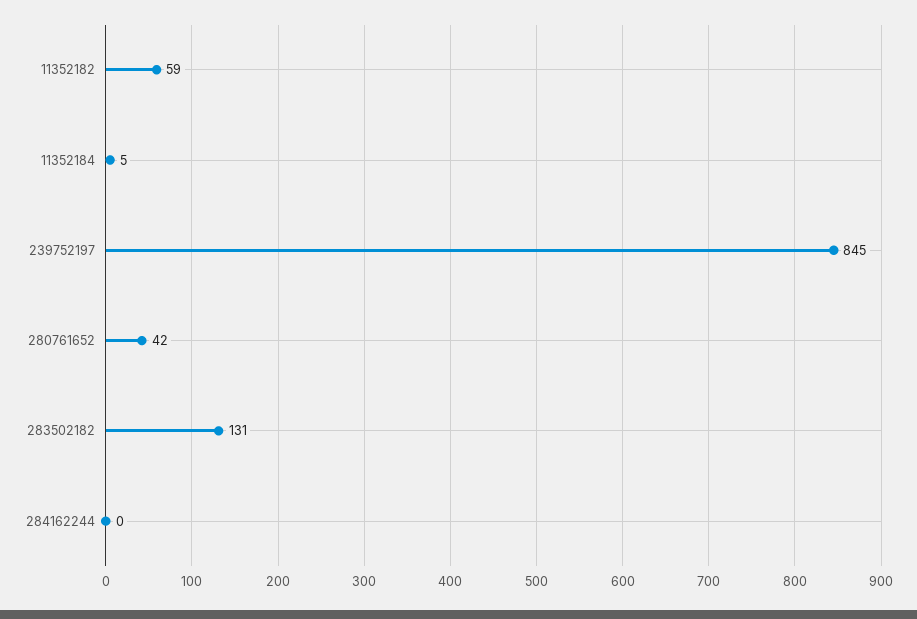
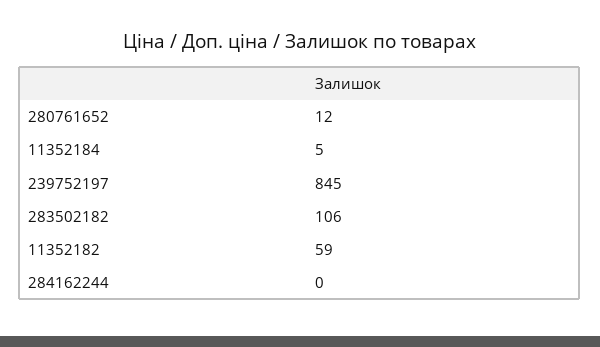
  {
    "11352182": 59,
    "11352184": 5,
    "239752197": 845,
-   "280761652": 42,
+   "280761652": 12,
-   "283502182": 131,
+   "283502182": 106,
    "284162244": 0
  }

